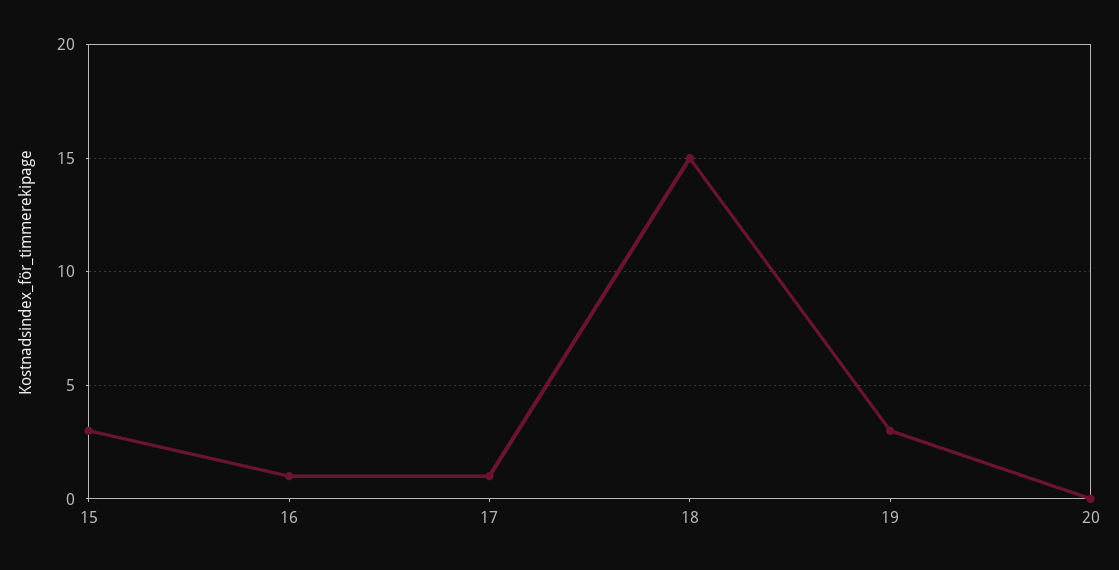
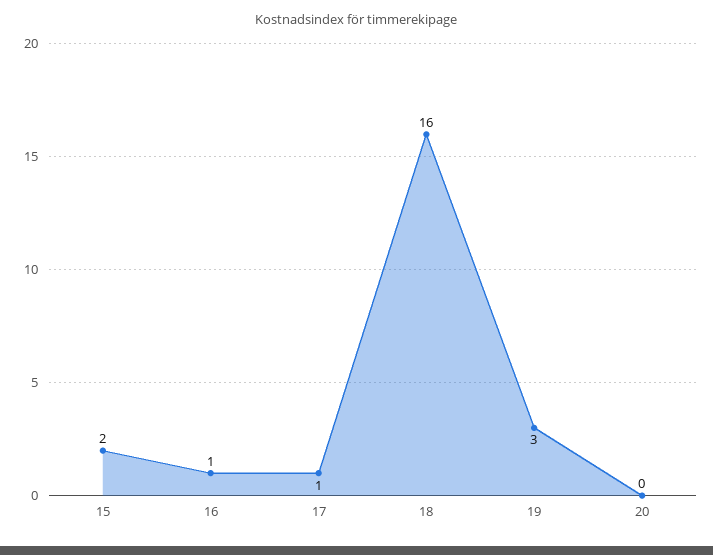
  {
-   "15": 3,
+   "15": 2,
    "16": 1,
    "17": 1,
-   "18": 15,
+   "18": 16,
    "19": 3,
    "20": 0
  }

